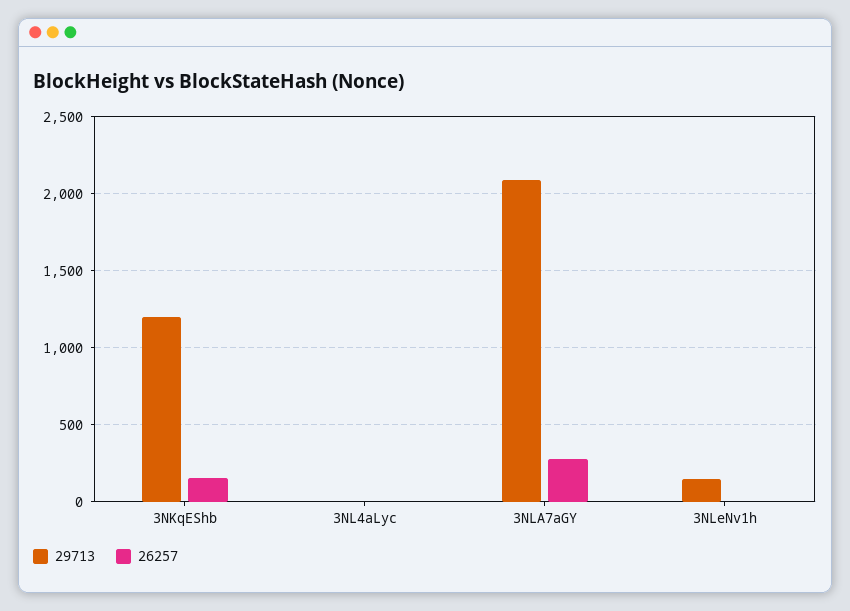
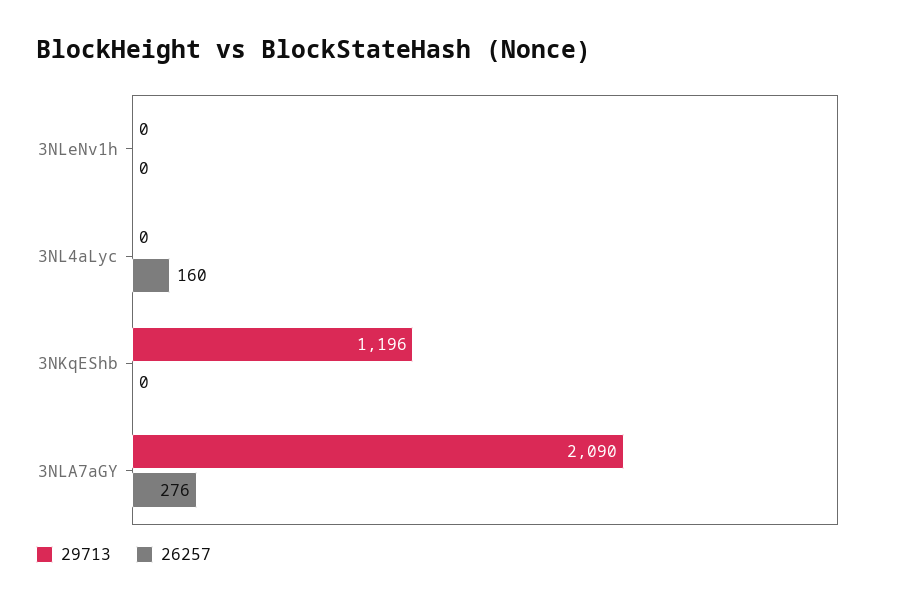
  {
    "29713": {
      "3NKqEShb": 1196,
      "3NL4aLyc": 0,
      "3NLA7aGY": 2090,
-     "3NLeNv1h": 150
+     "3NLeNv1h": 0
    },
    "26257": {
-     "3NKqEShb": 150,
+     "3NKqEShb": 0,
-     "3NL4aLyc": 0,
+     "3NL4aLyc": 160,
      "3NLA7aGY": 276,
      "3NLeNv1h": 0
    }
  }

